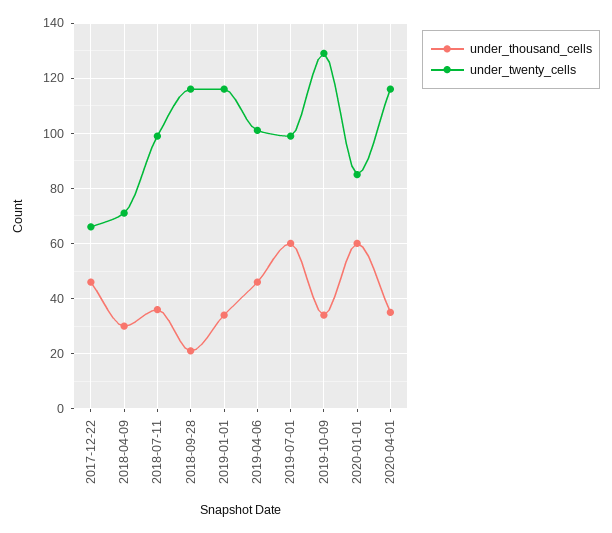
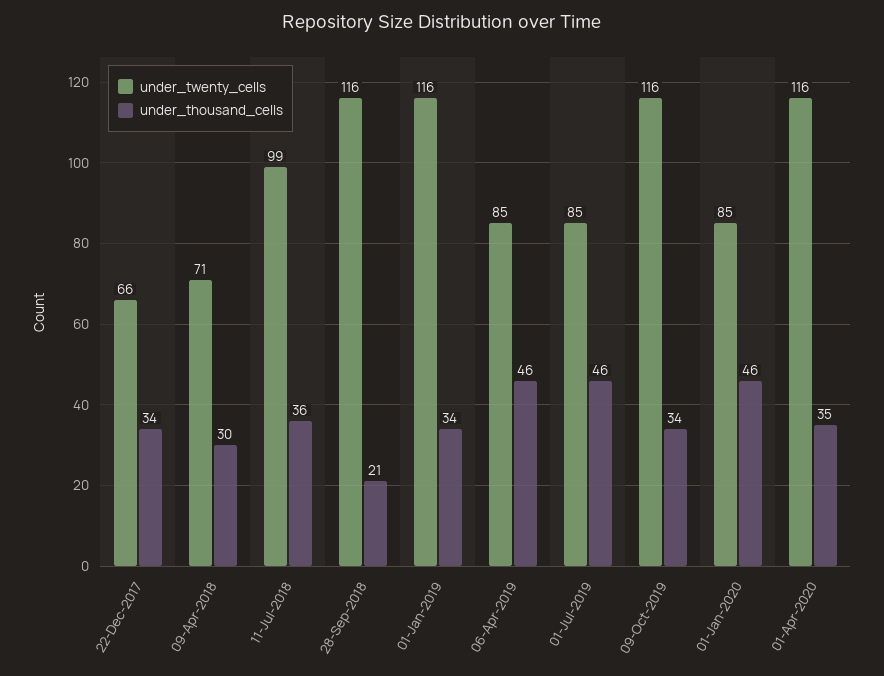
  {
    "under_thousand_cells": {
-     "2017-12-22": 45,
+     "2017-12-22": 34,
      "2018-04-09": 30,
      "2018-07-11": 36,
      "2018-09-28": 21,
      "2019-01-01": 34,
      "2019-04-06": 46,
-     "2019-07-01": 60,
+     "2019-07-01": 46,
      "2019-10-09": 34,
-     "2020-01-01": 60,
+     "2020-01-01": 46,
      "2020-04-01": 35
    },
    "under_twenty_cells": {
      "2017-12-22": 66,
      "2018-04-09": 71,
      "2018-07-11": 99,
      "2018-09-28": 116,
      "2019-01-01": 116,
-     "2019-04-06": 100,
+     "2019-04-06": 85,
-     "2019-07-01": 100,
+     "2019-07-01": 85,
-     "2019-10-09": 130,
+     "2019-10-09": 116,
      "2020-01-01": 85,
      "2020-04-01": 116
    }
  }

